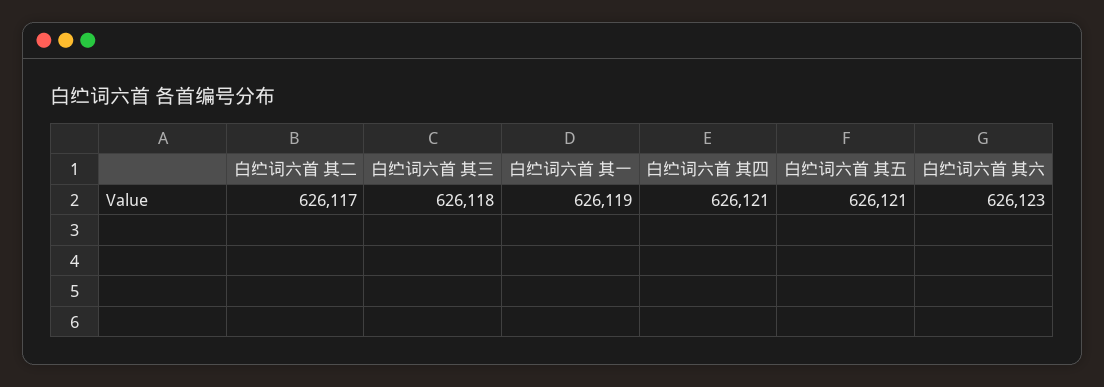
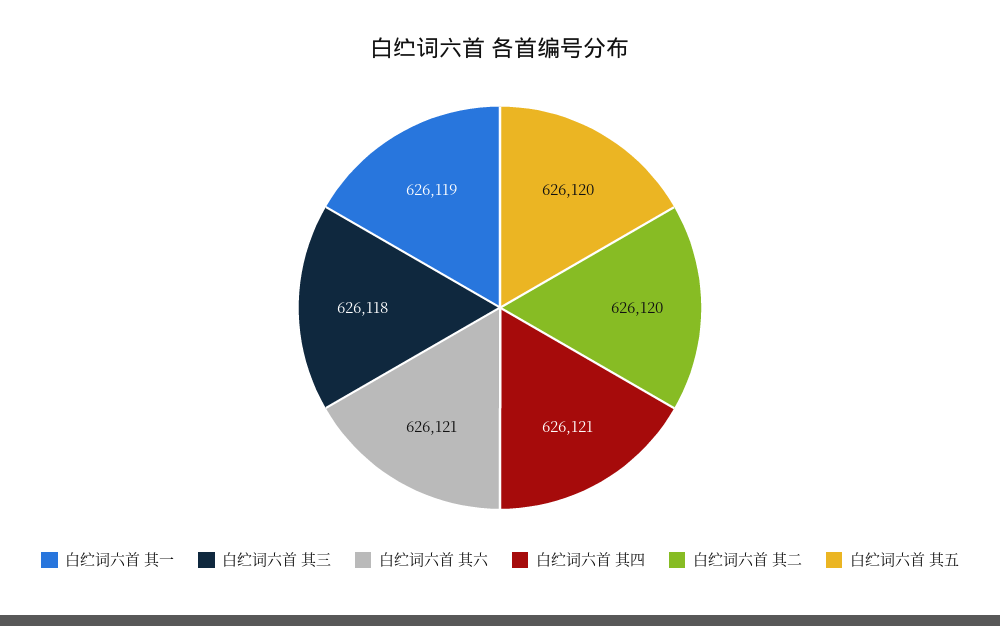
  {
-   "白纻词六首 其二": 626117,
+   "白纻词六首 其二": 626120,
    "白纻词六首 其三": 626118,
    "白纻词六首 其一": 626119,
    "白纻词六首 其四": 626121,
-   "白纻词六首 其五": 626121,
+   "白纻词六首 其五": 626120,
-   "白纻词六首 其六": 626123
+   "白纻词六首 其六": 626121
  }

